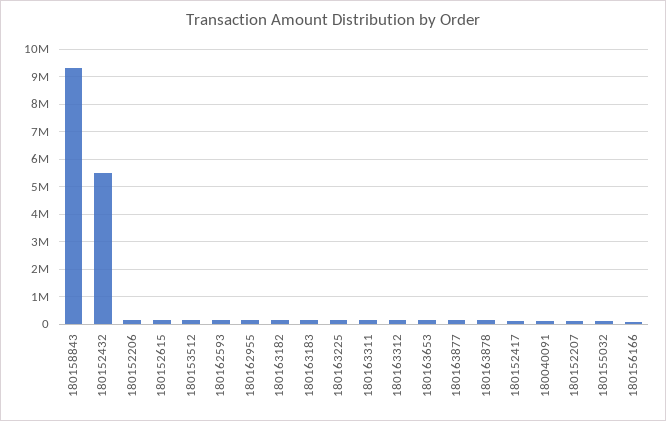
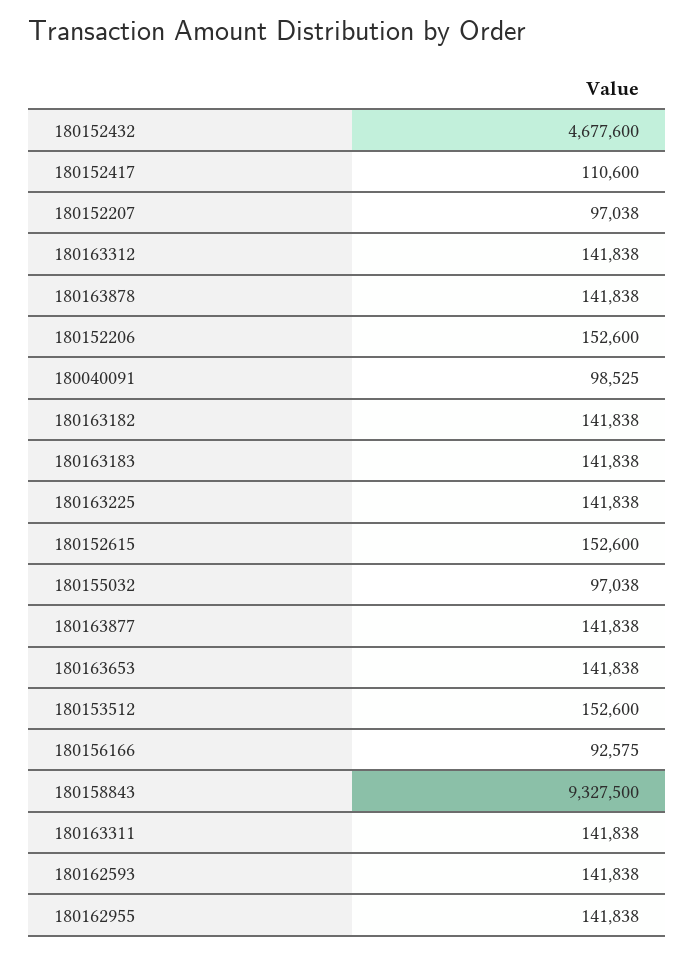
  {
    "180158843": 9327500,
-   "180152432": 5500000,
+   "180152432": 4677600,
    "180152206": 152600,
    "180152615": 152600,
    "180153512": 152600,
    "180162593": 141838,
    "180162955": 141838,
    "180163182": 141838,
    "180163183": 141838,
    "180163225": 141838,
    "180163311": 141838,
    "180163312": 141838,
    "180163653": 141838,
    "180163877": 141838,
    "180163878": 141838,
    "180152417": 110600,
    "180040091": 98525,
    "180152207": 97038,
    "180155032": 97038,
    "180156166": 92575
  }

